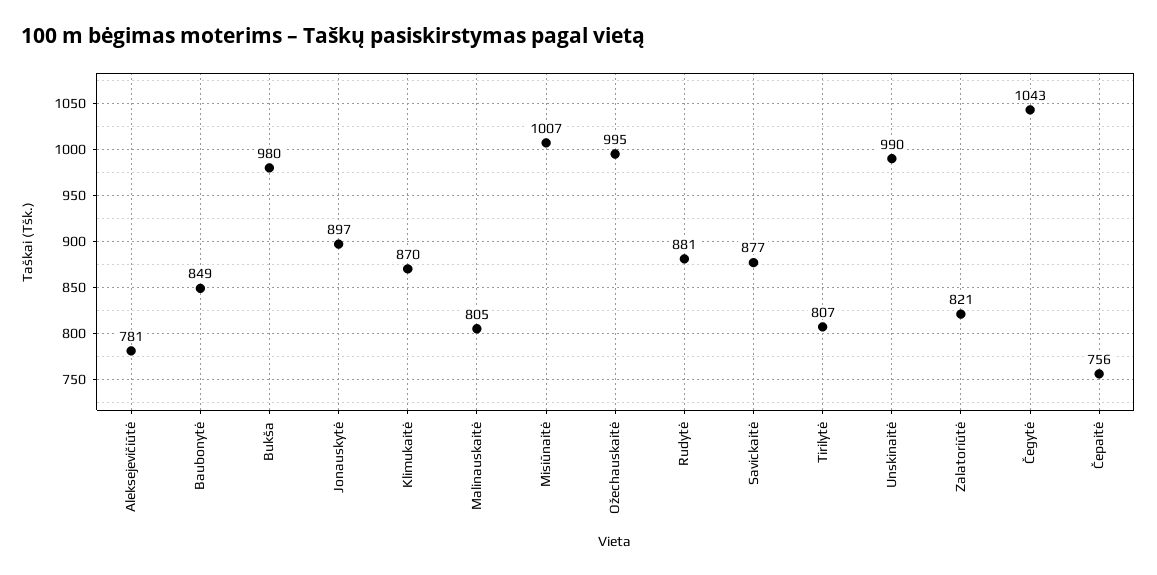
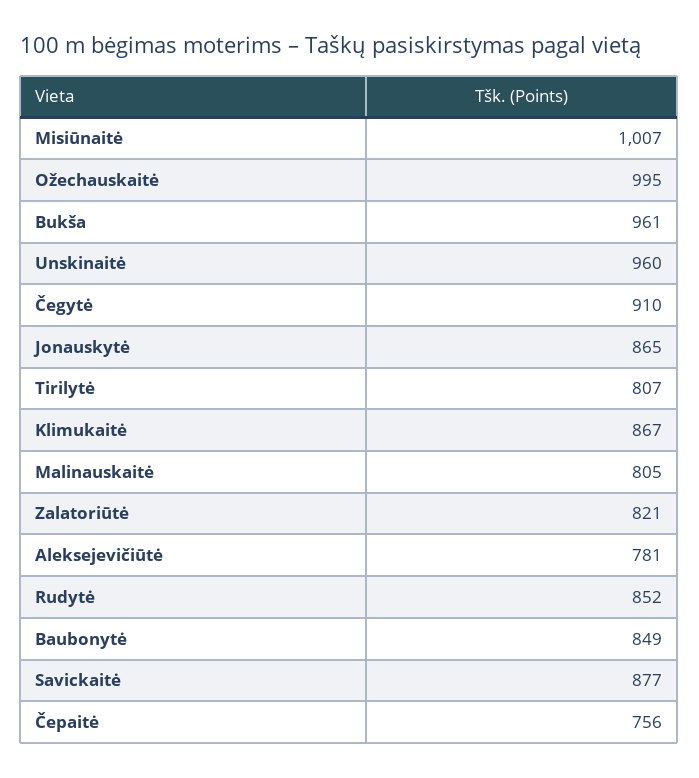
  {
    "Aleksejevičiūtė": 781,
    "Baubonytė": 849,
-   "Bukša": 980,
+   "Bukša": 961,
-   "Jonauskytė": 897,
+   "Jonauskytė": 865,
-   "Klimukaitė": 870,
+   "Klimukaitė": 867,
    "Malinauskaitė": 805,
    "Misiūnaitė": 1007,
    "Ožechauskaitė": 995,
-   "Rudytė": 881,
+   "Rudytė": 852,
    "Savickaitė": 877,
    "Tirilytė": 807,
-   "Unskinaitė": 990,
+   "Unskinaitė": 960,
    "Zalatoriūtė": 821,
-   "Čegytė": 1043,
+   "Čegytė": 910,
    "Čepaitė": 756
  }

